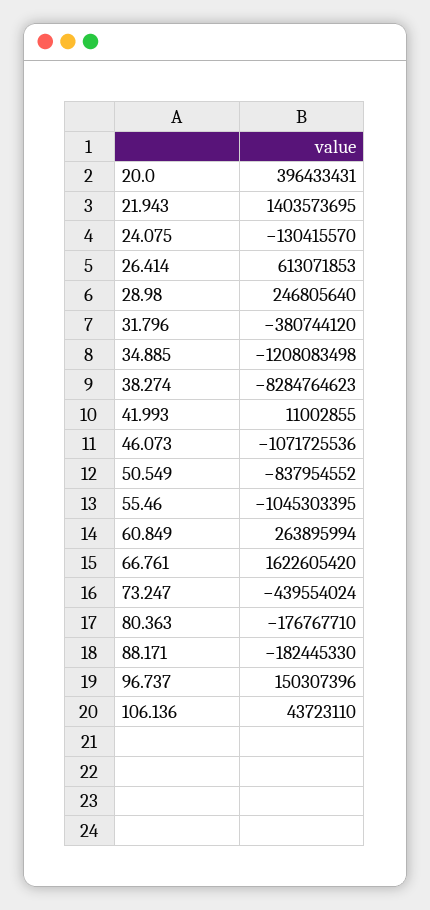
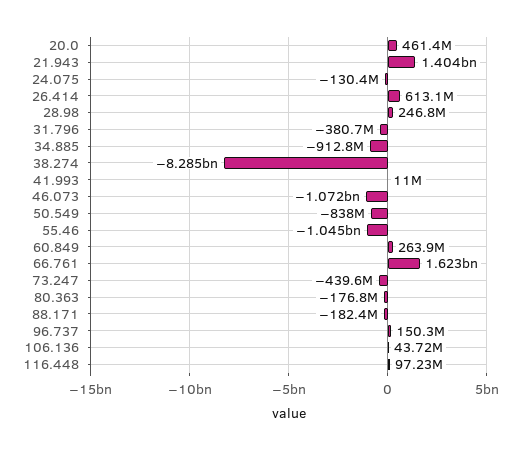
  {
-   "20.0": 396433431,
+   "20.0": 461400000,
    "21.943": 1403573695,
    "24.075": -130415570,
    "26.414": 613071853,
    "28.98": 246805640,
    "31.796": -380744120,
-   "34.885": -1208083498,
+   "34.885": -912800000,
    "38.274": -8284764623,
    "41.993": 11002855,
    "46.073": -1071725536,
    "50.549": -837954552,
    "55.46": -1045303395,
    "60.849": 263895994,
    "66.761": 1622605420,
    "73.247": -439554024,
    "80.363": -176767710,
    "88.171": -182445330,
    "96.737": 150307396,
-   "106.136": 43723110
+   "106.136": 43723110,
+   "116.448": 97230000
  }

